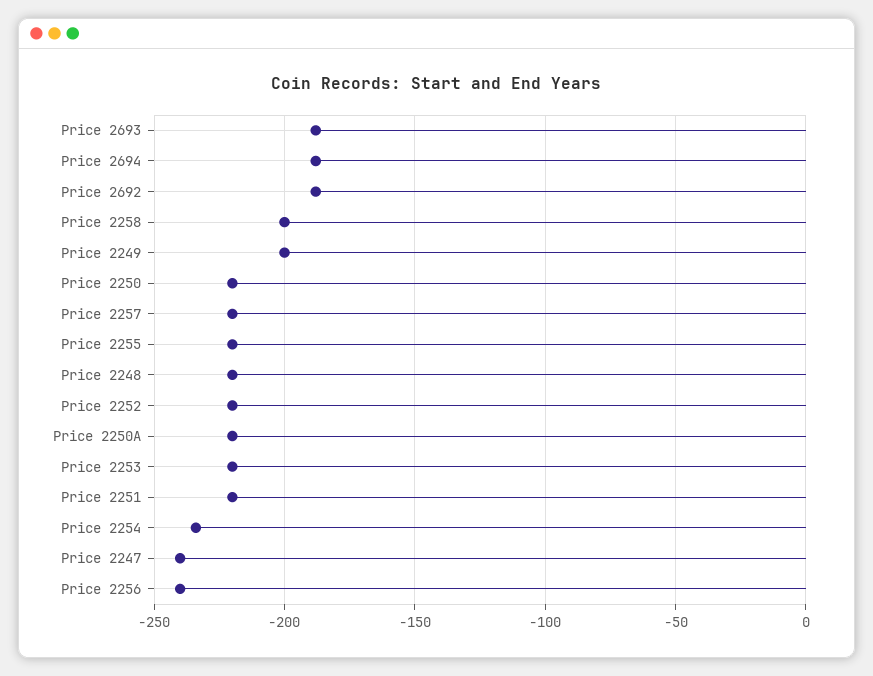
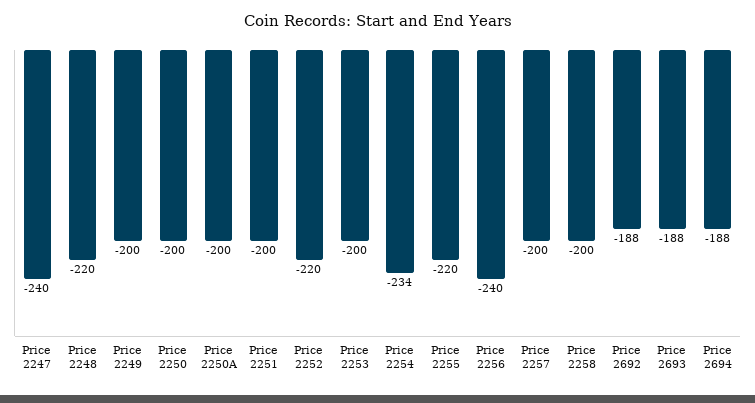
  {
    "Price 2693": -188,
    "Price 2694": -188,
    "Price 2692": -188,
    "Price 2258": -200,
    "Price 2249": -200,
-   "Price 2250": -220,
+   "Price 2250": -200,
-   "Price 2257": -220,
+   "Price 2257": -200,
    "Price 2255": -220,
    "Price 2248": -220,
    "Price 2252": -220,
-   "Price 2250A": -220,
+   "Price 2250A": -200,
-   "Price 2253": -220,
+   "Price 2253": -200,
-   "Price 2251": -220,
+   "Price 2251": -200,
    "Price 2254": -234,
    "Price 2247": -240,
    "Price 2256": -240
  }

